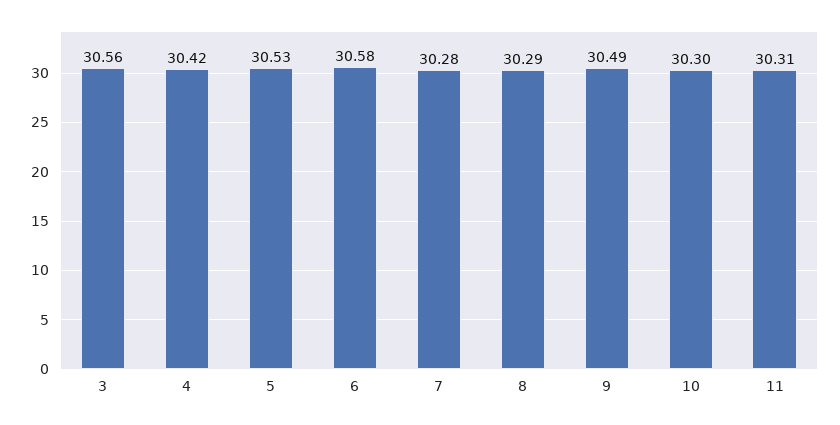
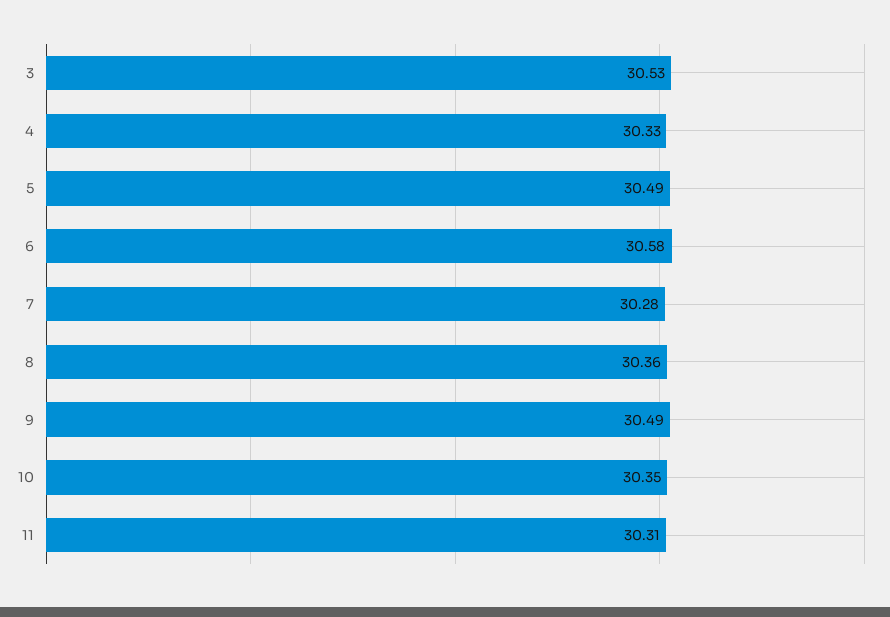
  {
-   "3": 30.56,
+   "3": 30.53,
-   "4": 30.42,
+   "4": 30.33,
-   "5": 30.53,
+   "5": 30.49,
    "6": 30.58,
    "7": 30.28,
-   "8": 30.29,
+   "8": 30.36,
    "9": 30.49,
-   "10": 30.3,
+   "10": 30.35,
    "11": 30.31
  }

